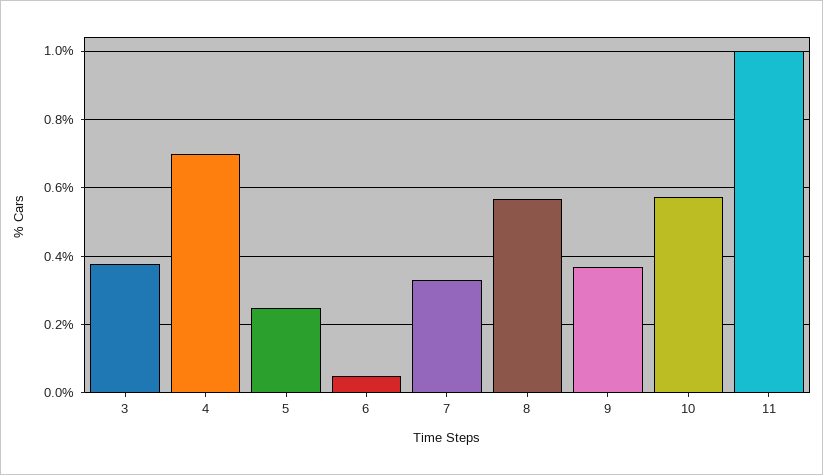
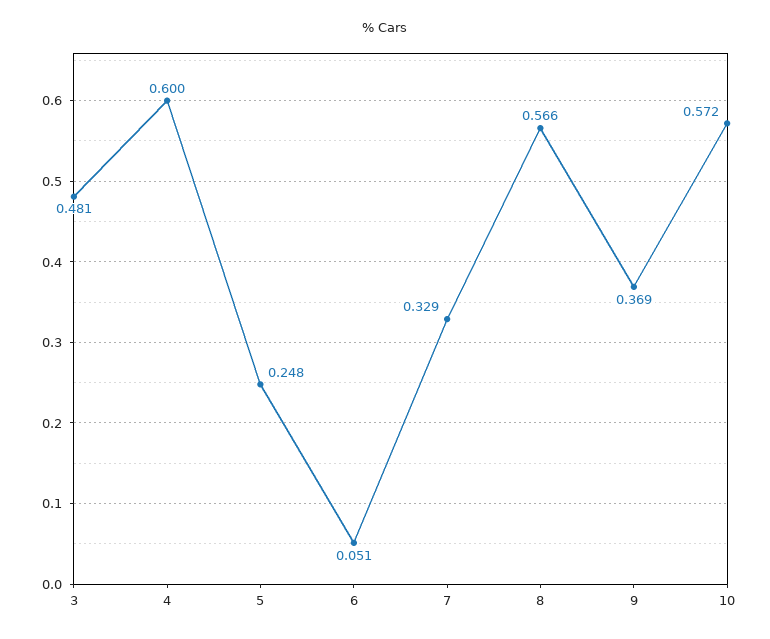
  {
-   "3": 0.38,
+   "3": 0.481,
-   "4": 0.7,
+   "4": 0.6,
    "5": 0.248,
    "6": 0.051,
    "7": 0.329,
    "8": 0.566,
    "9": 0.369,
-   "10": 0.572,
+   "10": 0.572
-   "11": 1
  }

